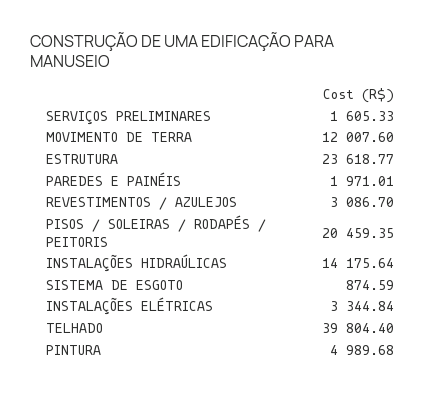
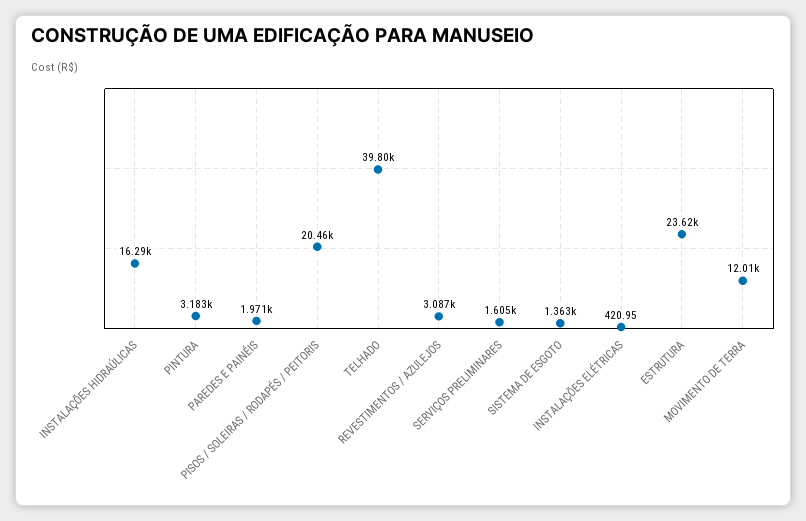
  {
    "SERVIÇOS PRELIMINARES": 1605.33,
    "MOVIMENTO DE TERRA": 12007.6,
    "ESTRUTURA": 23618.77,
    "PAREDES E PAINÉIS": 1971.01,
    "REVESTIMENTOS / AZULEJOS": 3086.7,
    "PISOS / SOLEIRAS / RODAPÉS / PEITORIS": 20459.35,
-   "INSTALAÇÕES HIDRAÚLICAS": 14175.64,
+   "INSTALAÇÕES HIDRAÚLICAS": 16290,
-   "SISTEMA DE ESGOTO": 874.59,
+   "SISTEMA DE ESGOTO": 1363,
-   "INSTALAÇÕES ELÉTRICAS": 3344.84,
+   "INSTALAÇÕES ELÉTRICAS": 420.95,
    "TELHADO": 39804.4,
-   "PINTURA": 4989.68
+   "PINTURA": 3183
  }

